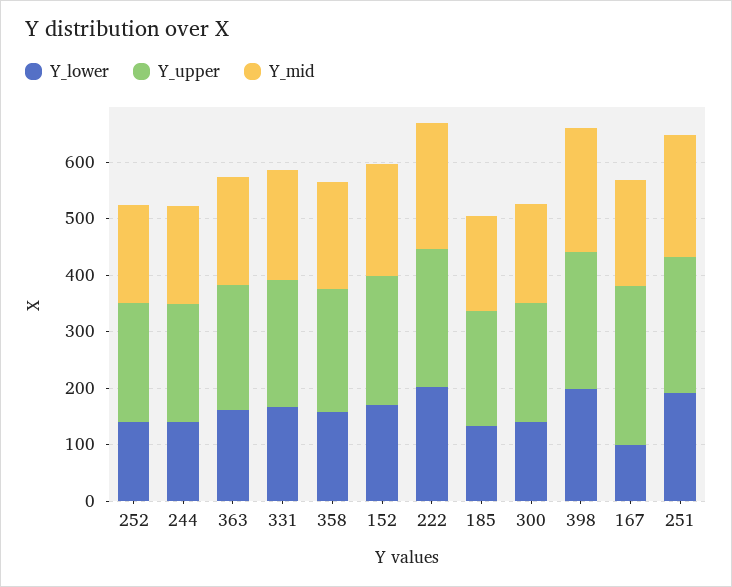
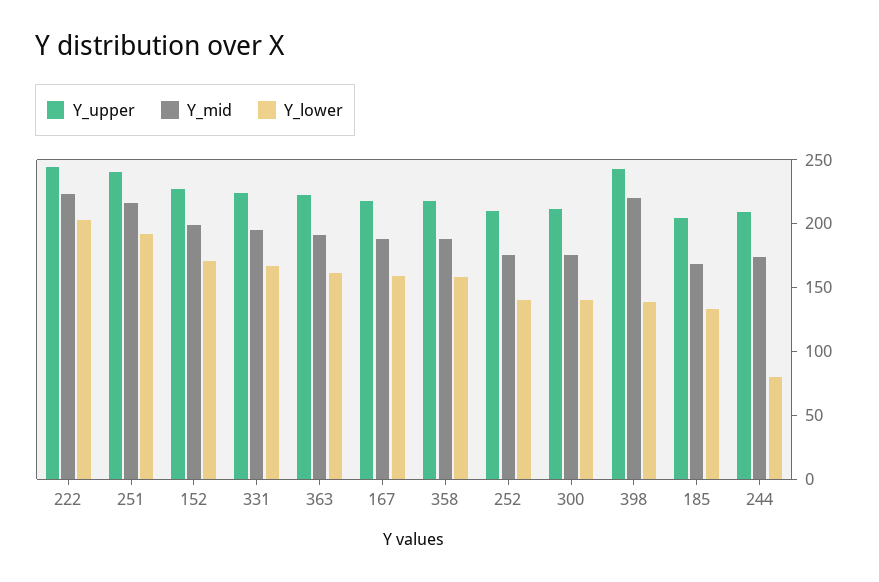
  {
    "Y_lower": {
      "252": 140,
-     "244": 140,
+     "244": 80,
      "363": 160,
      "331": 170,
      "358": 160,
      "152": 170,
      "222": 200,
      "185": 130,
      "300": 140,
-     "398": 200,
+     "398": 140,
-     "167": 100,
+     "167": 160,
      "251": 190
    },
    "Y_upper": {
      "252": 210,
      "244": 210,
      "363": 220,
      "331": 220,
      "358": 220,
      "152": 230,
      "222": 240,
      "185": 200,
      "300": 210,
      "398": 240,
-     "167": 280,
+     "167": 220,
      "251": 240
    },
    "Y_mid": {
      "252": 180,
      "244": 170,
      "363": 190,
      "331": 200,
      "358": 190,
      "152": 200,
      "222": 220,
      "185": 170,
      "300": 180,
      "398": 220,
      "167": 190,
      "251": 220
    }
  }

